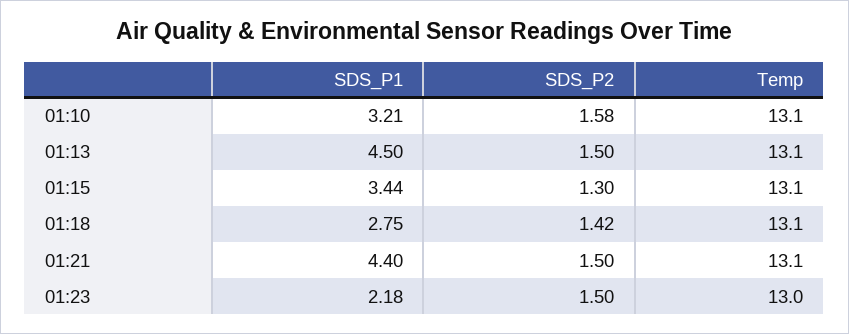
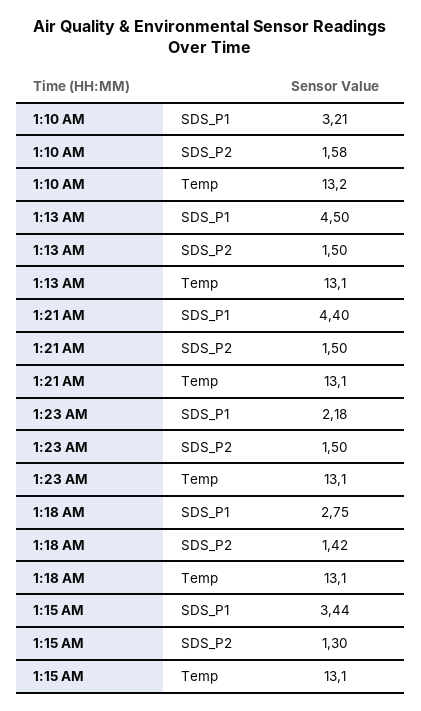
  {
    "SDS_P1": {
      "01:10": 3.21,
      "01:13": 4.5,
      "01:15": 3.44,
      "01:18": 2.75,
      "01:21": 4.4,
      "01:23": 2.18
    },
    "SDS_P2": {
      "01:10": 1.58,
      "01:13": 1.5,
      "01:15": 1.3,
      "01:18": 1.42,
      "01:21": 1.5,
      "01:23": 1.5
    },
    "Temp": {
-     "01:10": 13.1,
+     "01:10": 13.2,
      "01:13": 13.1,
      "01:15": 13.1,
      "01:18": 13.1,
      "01:21": 13.1,
-     "01:23": 13
+     "01:23": 13.1
    }
  }

